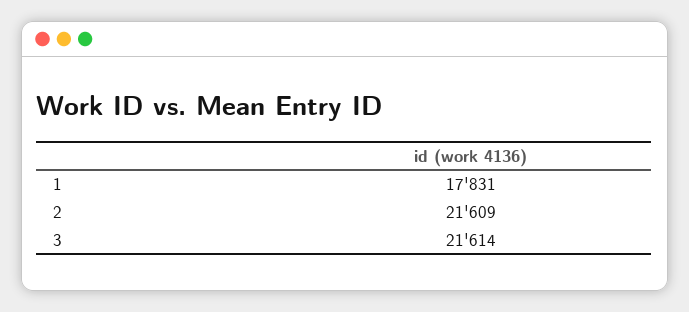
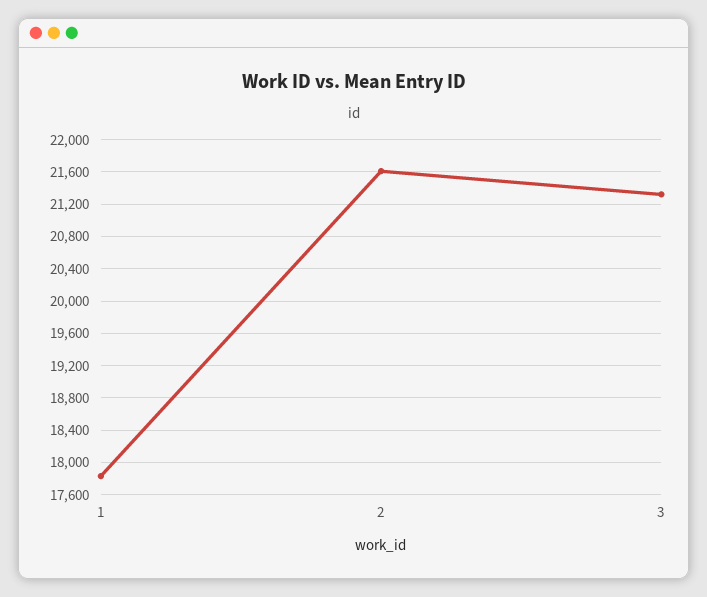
  {
    "1": 17831,
    "2": 21609,
-   "3": 21614
+   "3": 21300
  }

